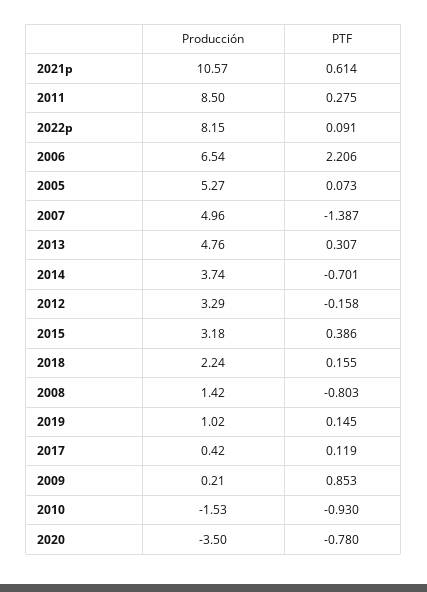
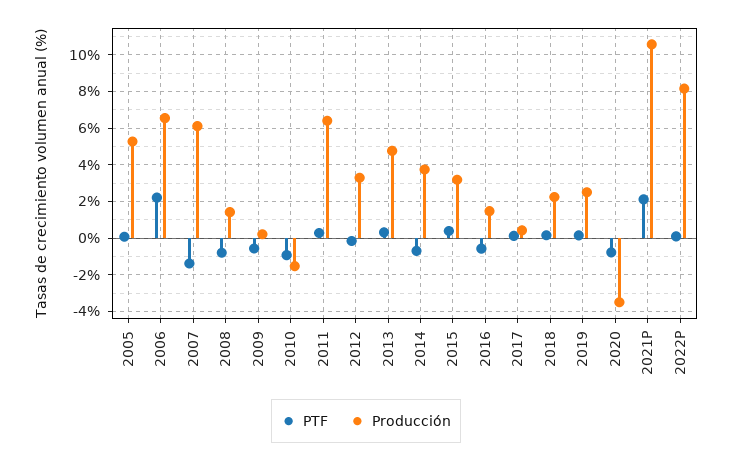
  {
    "Producción": {
      "2021p": 10.57,
-     "2011": 8.5,
+     "2011": 6.5,
      "2022p": 8.15,
      "2006": 6.54,
      "2005": 5.27,
-     "2007": 4.96,
+     "2007": 6,
      "2013": 4.76,
      "2014": 3.74,
      "2012": 3.29,
      "2015": 3.18,
      "2018": 2.24,
      "2008": 1.42,
-     "2019": 1.02,
+     "2019": 2.5,
      "2017": 0.42,
      "2009": 0.21,
      "2010": -1.53,
-     "2020": -3.5
+     "2020": -3.5,
+     "2016": 1.5
    },
    "PTF": {
-     "2021p": 0.614,
+     "2021p": 2,
      "2011": 0.275,
      "2022p": 0.091,
      "2006": 2.206,
      "2005": 0.073,
      "2007": -1.387,
      "2013": 0.307,
      "2014": -0.701,
      "2012": -0.158,
      "2015": 0.386,
      "2018": 0.155,
      "2008": -0.803,
      "2019": 0.145,
      "2017": 0.119,
-     "2009": 0.853,
+     "2009": -0.5,
      "2010": -0.93,
-     "2020": -0.78
+     "2020": -0.78,
+     "2016": -0.5
    }
  }

